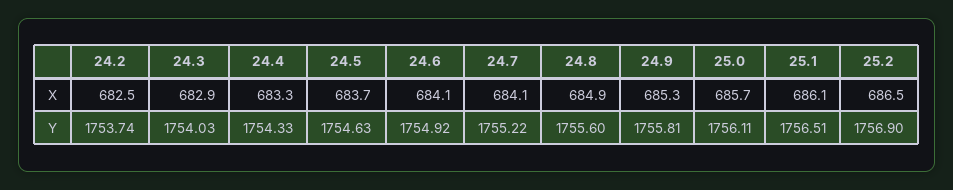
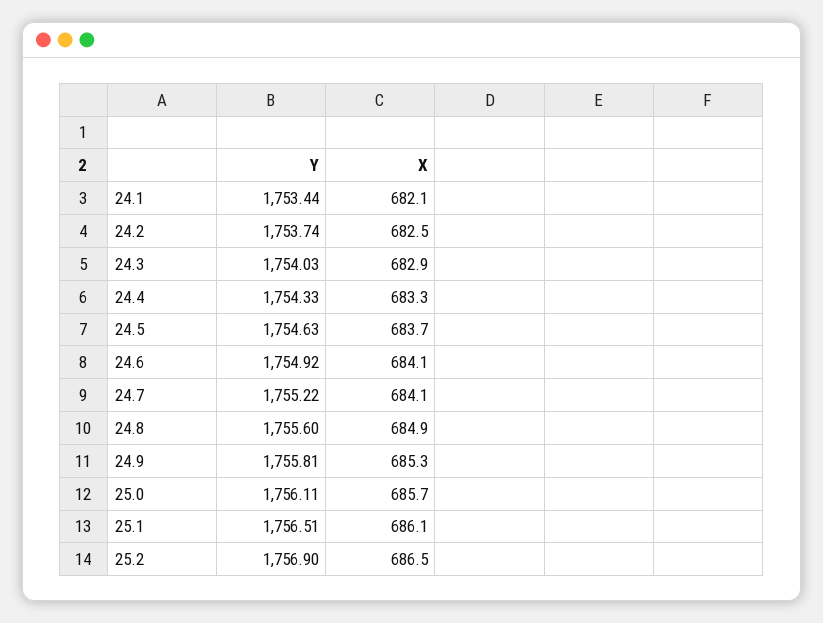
  {
    "24.2": {
      "X": 682.5,
      "Y": 1753.74
    },
    "24.3": {
      "X": 682.9,
      "Y": 1754.03
    },
    "24.4": {
      "X": 683.3,
      "Y": 1754.33
    },
    "24.5": {
      "X": 683.7,
      "Y": 1754.63
    },
    "24.6": {
      "X": 684.1,
      "Y": 1754.92
    },
    "24.7": {
      "X": 684.1,
      "Y": 1755.22
    },
    "24.8": {
      "X": 684.9,
      "Y": 1755.6
    },
    "24.9": {
      "X": 685.3,
      "Y": 1755.81
    },
    "25.0": {
      "X": 685.7,
      "Y": 1756.11
    },
    "25.1": {
      "X": 686.1,
      "Y": 1756.51
    },
    "25.2": {
      "X": 686.5,
      "Y": 1756.9
-   }
+   },
+   "24.1": {
+     "Y": 1753.44,
+     "X": 682.1
+   }
  }

